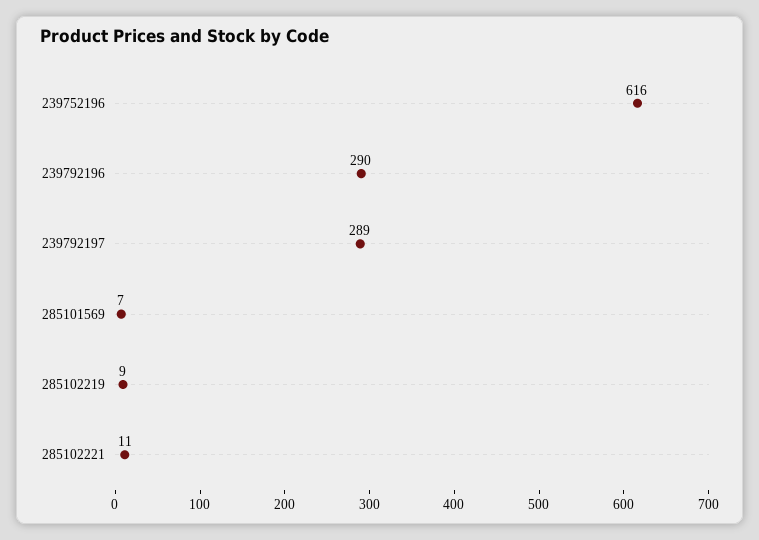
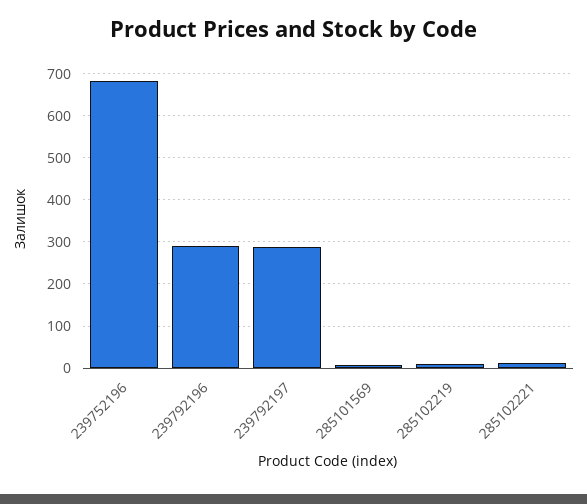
  {
-   "239752196": 616,
+   "239752196": 680,
    "239792196": 290,
    "239792197": 289,
    "285101569": 7,
    "285102219": 9,
    "285102221": 11
  }

